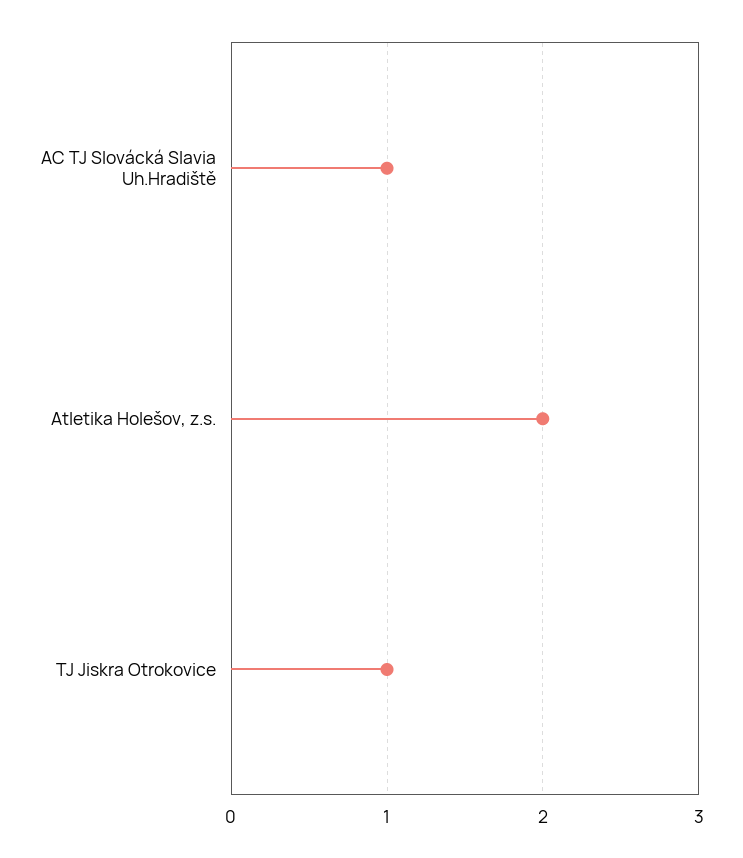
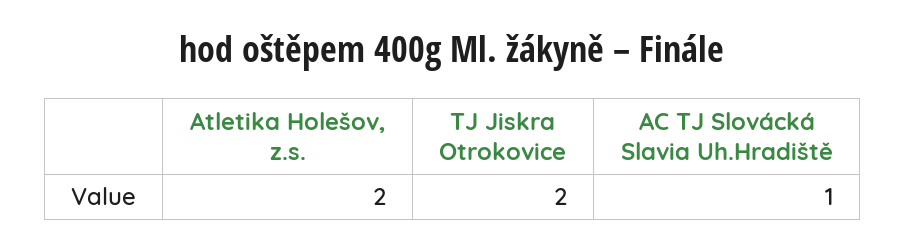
  {
    "AC TJ Slovácká Slavia Uh.Hradiště": 1,
    "Atletika Holešov, z.s.": 2,
-   "TJ Jiskra Otrokovice": 1
+   "TJ Jiskra Otrokovice": 2
  }

